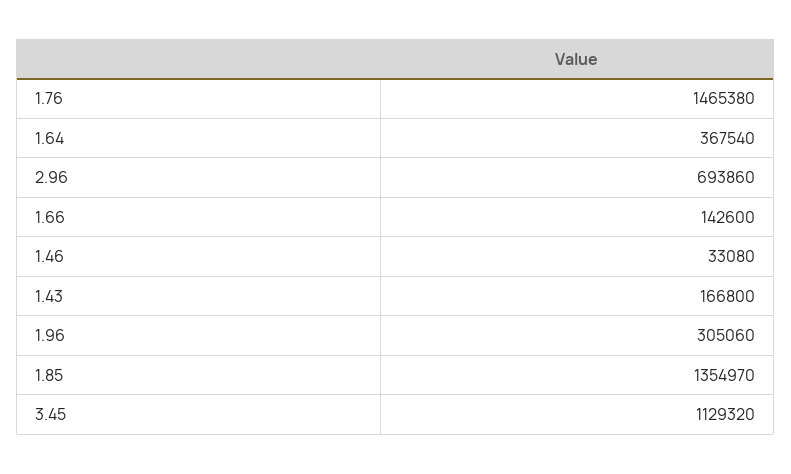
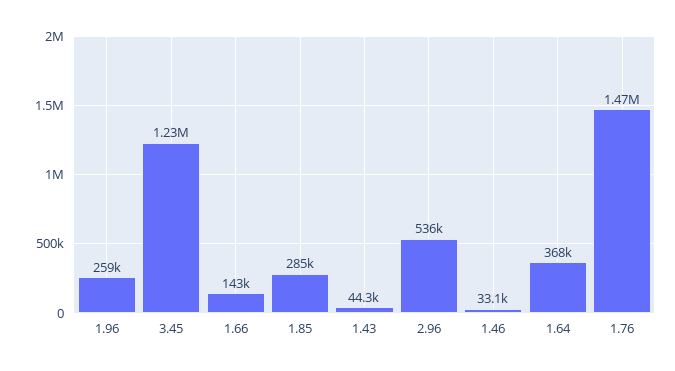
  {
    "1.76": 1465380,
    "1.64": 367540,
-   "2.96": 693860,
+   "2.96": 536000,
    "1.66": 142600,
    "1.46": 33080,
-   "1.43": 166800,
+   "1.43": 44300,
-   "1.96": 305060,
+   "1.96": 259000,
-   "1.85": 1354970,
+   "1.85": 285000,
-   "3.45": 1129320
+   "3.45": 1230000
  }

